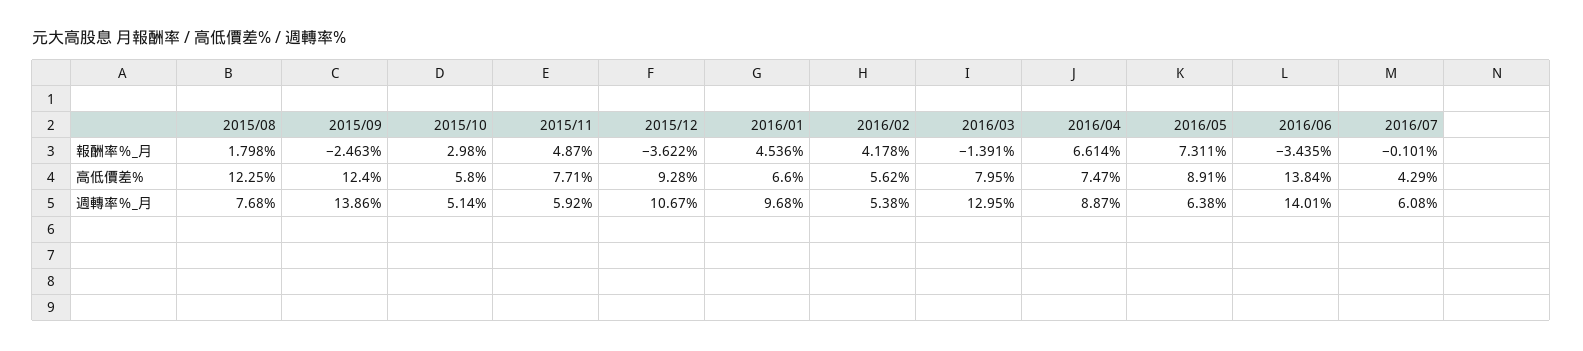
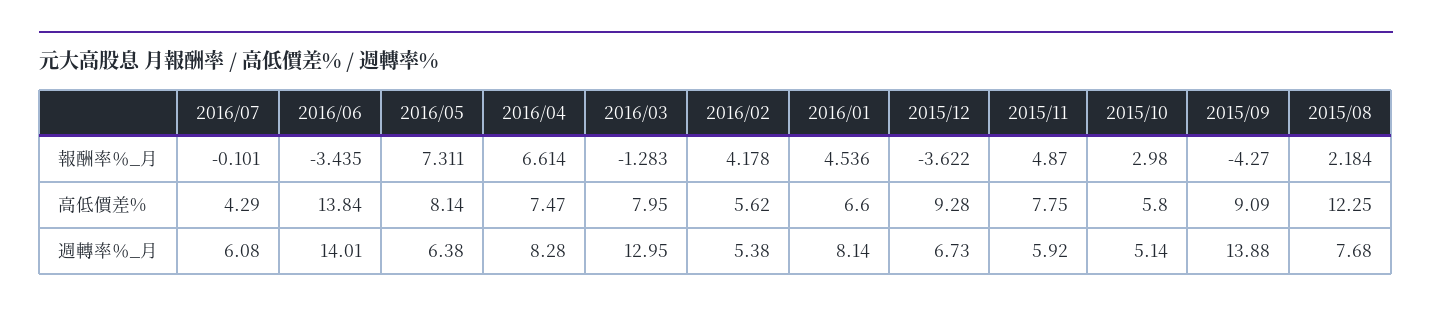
  {
    "2015/08": {
-     "報酬率％_月": 1.798,
+     "報酬率％_月": 2.184,
      "高低價差%": 12.25,
      "週轉率％_月": 7.68
    },
    "2015/09": {
-     "報酬率％_月": -2.463,
+     "報酬率％_月": -4.27,
-     "高低價差%": 12.4,
+     "高低價差%": 9.09,
-     "週轉率％_月": 13.86
+     "週轉率％_月": 13.88
    },
    "2015/10": {
      "報酬率％_月": 2.98,
      "高低價差%": 5.8,
      "週轉率％_月": 5.14
    },
    "2015/11": {
      "報酬率％_月": 4.87,
-     "高低價差%": 7.71,
+     "高低價差%": 7.75,
      "週轉率％_月": 5.92
    },
    "2015/12": {
      "報酬率％_月": -3.622,
      "高低價差%": 9.28,
-     "週轉率％_月": 10.67
+     "週轉率％_月": 6.73
    },
    "2016/01": {
      "報酬率％_月": 4.536,
      "高低價差%": 6.6,
-     "週轉率％_月": 9.68
+     "週轉率％_月": 8.14
    },
    "2016/02": {
      "報酬率％_月": 4.178,
      "高低價差%": 5.62,
      "週轉率％_月": 5.38
    },
    "2016/03": {
-     "報酬率％_月": -1.391,
+     "報酬率％_月": -1.283,
      "高低價差%": 7.95,
      "週轉率％_月": 12.95
    },
    "2016/04": {
      "報酬率％_月": 6.614,
      "高低價差%": 7.47,
-     "週轉率％_月": 8.87
+     "週轉率％_月": 8.28
    },
    "2016/05": {
      "報酬率％_月": 7.311,
-     "高低價差%": 8.91,
+     "高低價差%": 8.14,
      "週轉率％_月": 6.38
    },
    "2016/06": {
      "報酬率％_月": -3.435,
      "高低價差%": 13.84,
      "週轉率％_月": 14.01
    },
    "2016/07": {
      "報酬率％_月": -0.101,
      "高低價差%": 4.29,
      "週轉率％_月": 6.08
    }
  }

